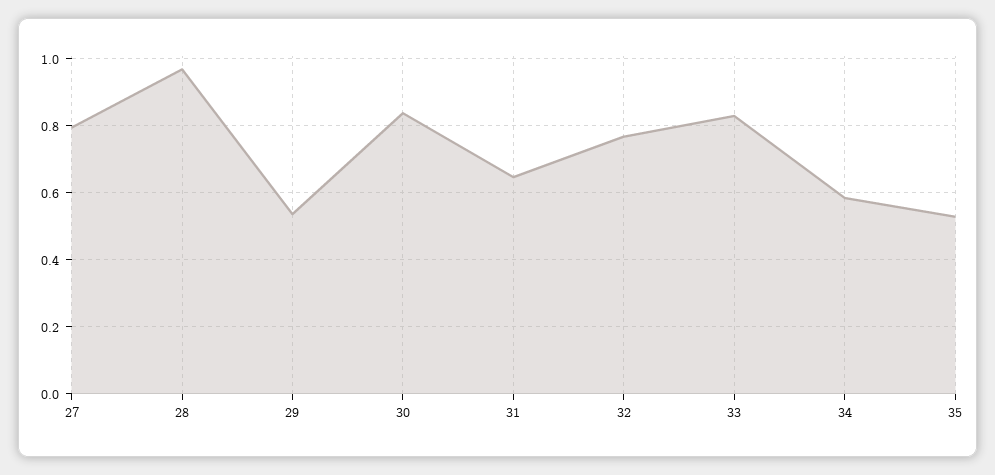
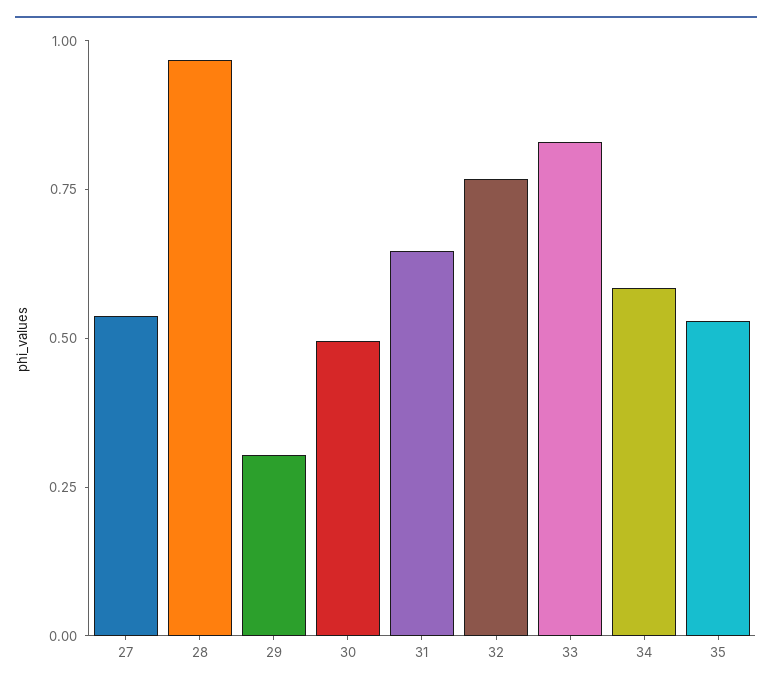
  {
-   "27": 0.8,
+   "27": 0.55,
    "28": 0.96,
-   "29": 0.54,
+   "29": 0.3,
-   "30": 0.84,
+   "30": 0.5,
    "31": 0.64,
    "32": 0.76,
    "33": 0.82,
    "34": 0.58,
    "35": 0.52
  }

